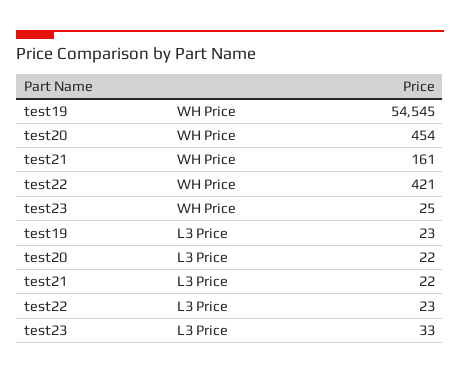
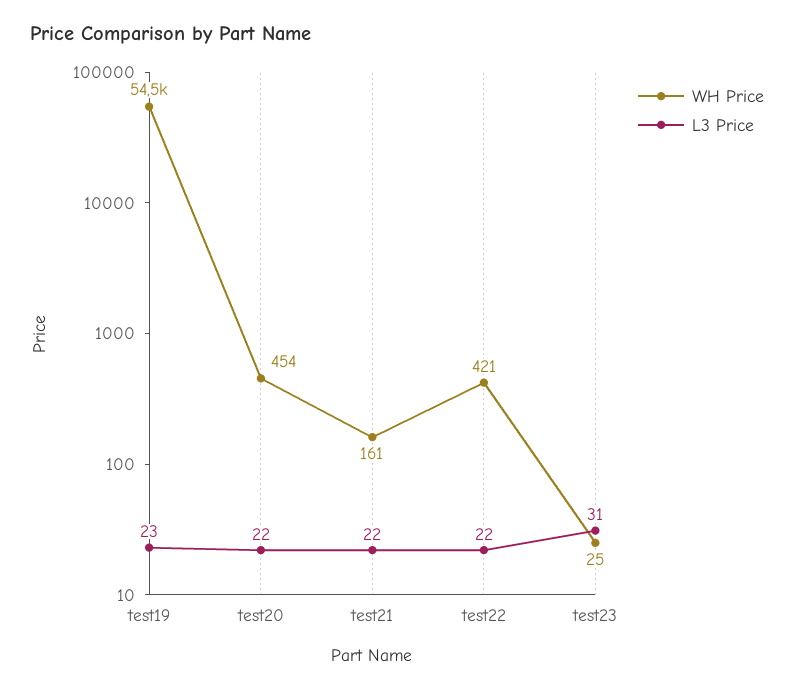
  {
    "WH Price": {
      "test19": 54545,
      "test20": 454,
      "test21": 161,
      "test22": 421,
      "test23": 25
    },
    "L3 Price": {
      "test19": 23,
      "test20": 22,
      "test21": 22,
-     "test22": 23,
+     "test22": 22,
-     "test23": 33
+     "test23": 31
    }
  }

